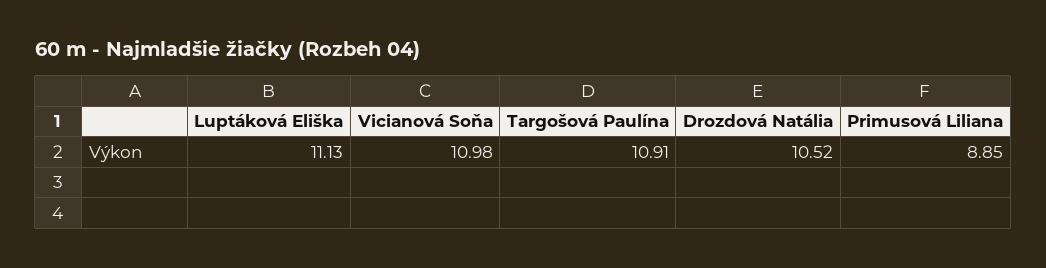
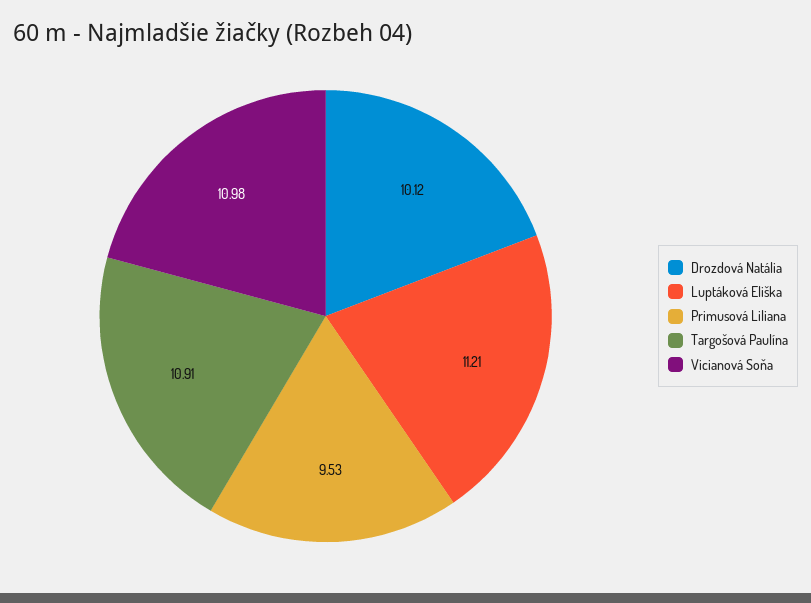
  {
-   "Luptáková Eliška": 11.13,
+   "Luptáková Eliška": 11.21,
    "Vicianová Soňa": 10.98,
    "Targošová Paulína": 10.91,
-   "Drozdová Natália": 10.52,
+   "Drozdová Natália": 10.12,
-   "Primusová Liliana": 8.85
+   "Primusová Liliana": 9.53
  }

